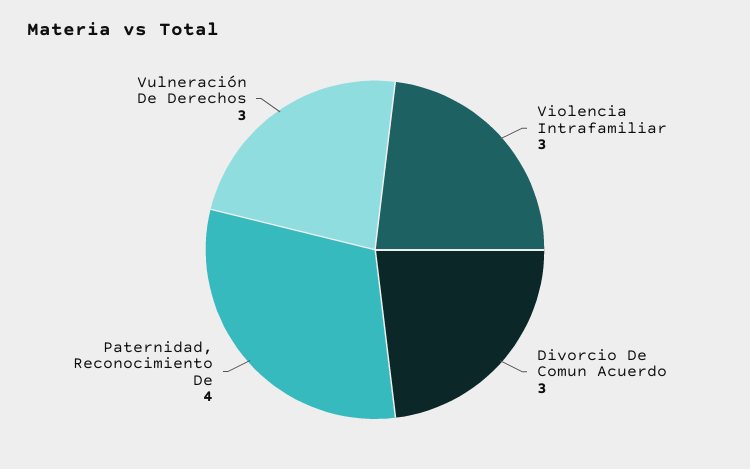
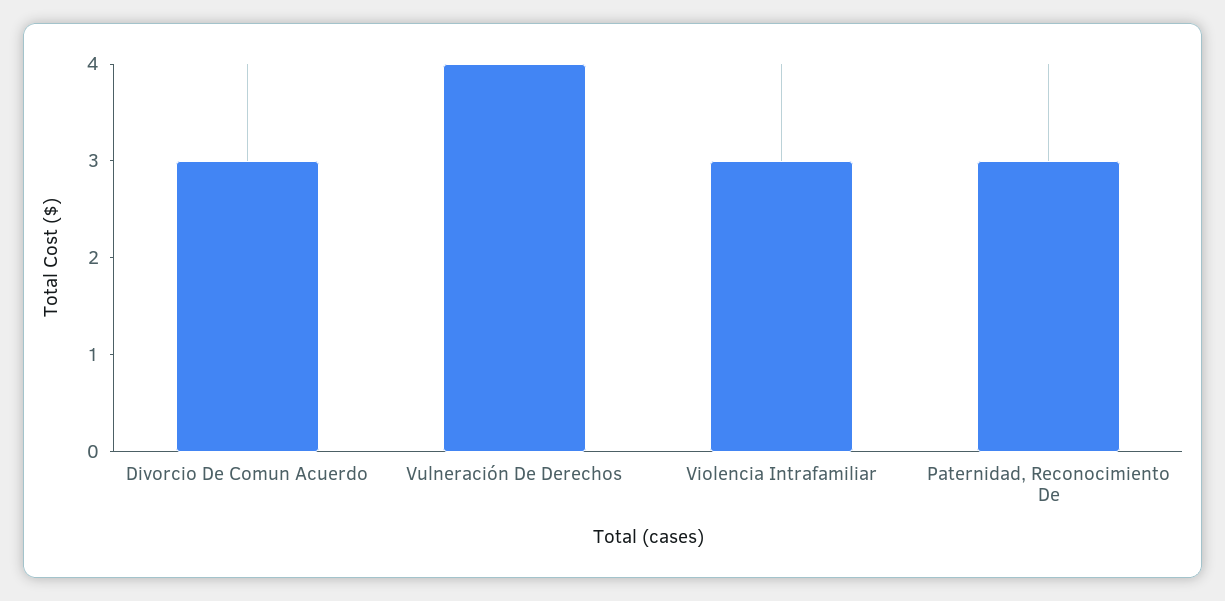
  {
    "Violencia Intrafamiliar": 3,
    "Divorcio De Comun Acuerdo": 3,
-   "Paternidad, Reconocimiento De": 4,
+   "Paternidad, Reconocimiento De": 3,
-   "Vulneración De Derechos": 3
+   "Vulneración De Derechos": 4
  }

